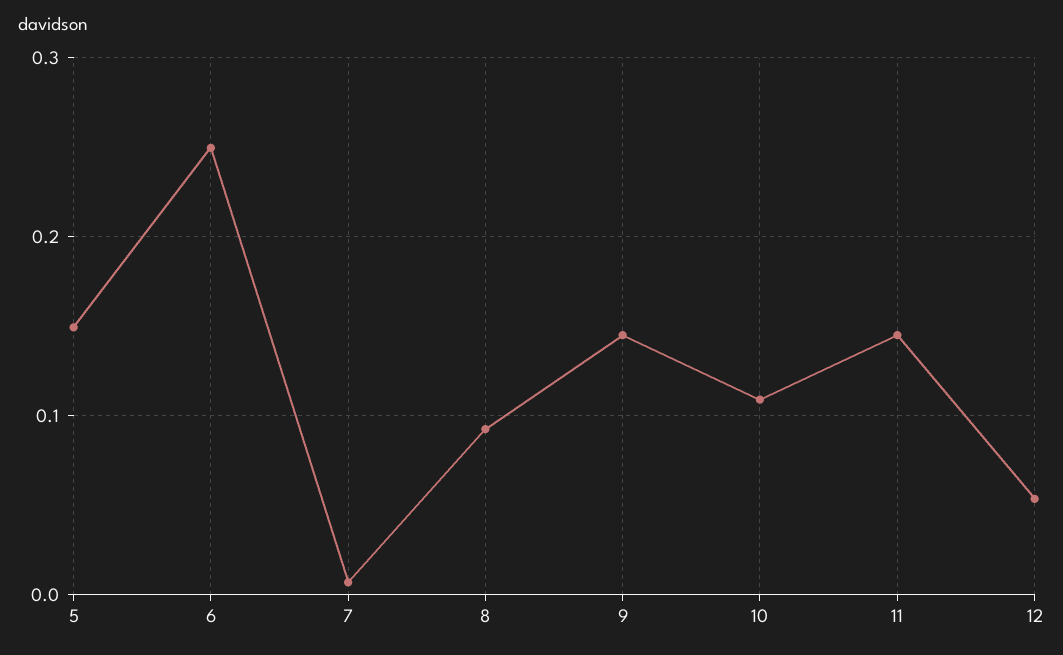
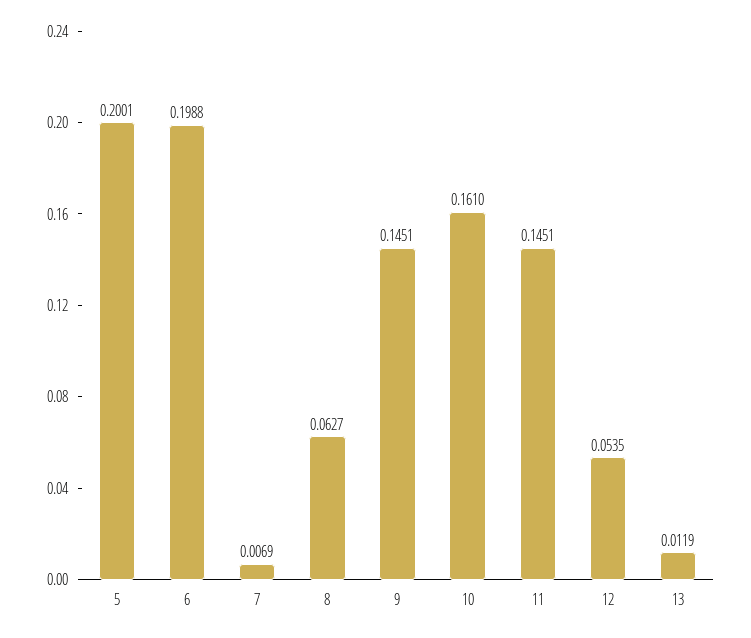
  {
-   "5": 0.15,
+   "5": 0.2001,
-   "6": 0.25,
+   "6": 0.1988,
    "7": 0.0069,
-   "8": 0.09,
+   "8": 0.0627,
    "9": 0.1451,
-   "10": 0.11,
+   "10": 0.161,
    "11": 0.1451,
-   "12": 0.0535
+   "12": 0.0535,
+   "13": 0.0119
  }

